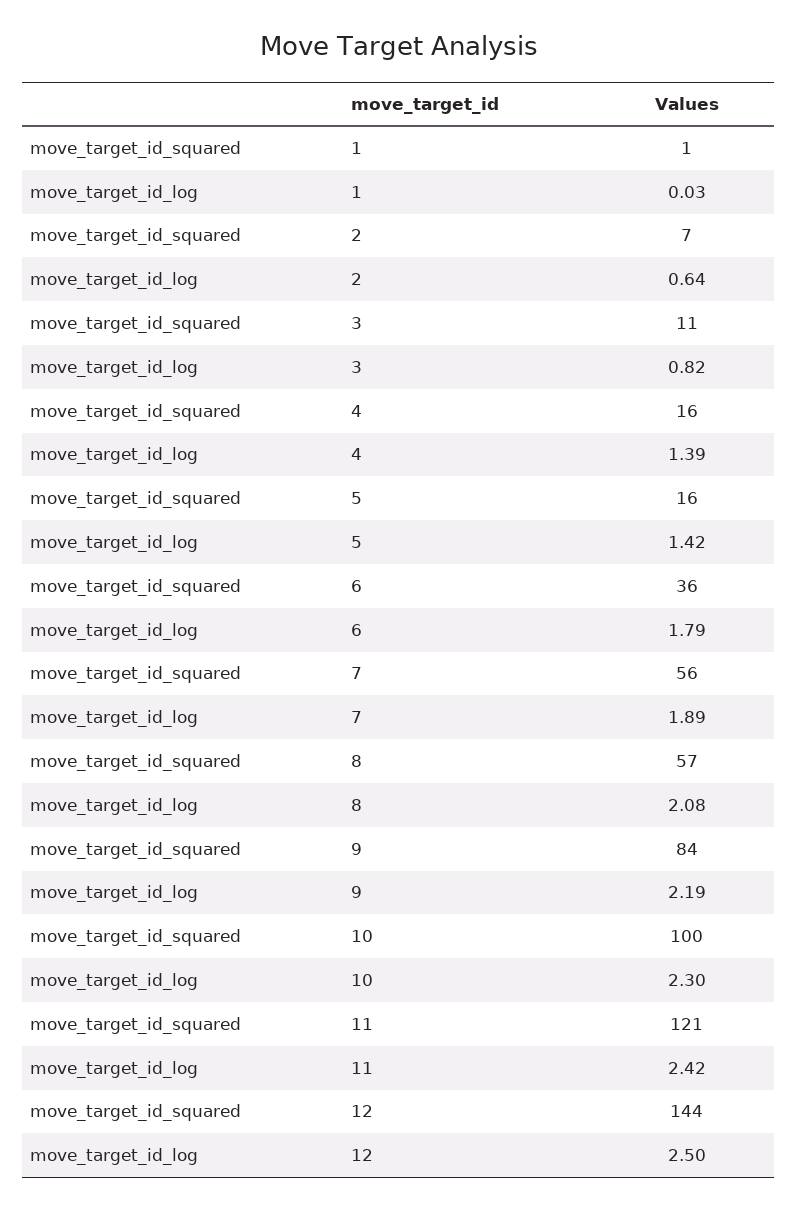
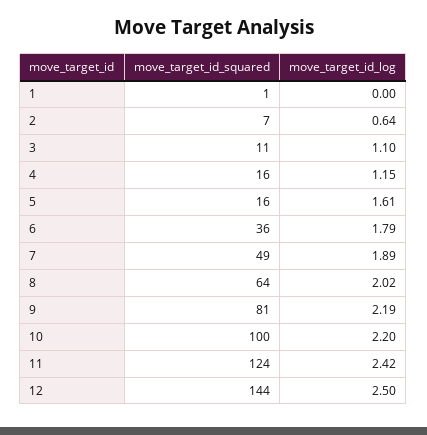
  {
    "move_target_id_squared": {
      "1": 1,
      "2": 7,
      "3": 11,
      "4": 16,
      "5": 16,
      "6": 36,
-     "7": 56,
+     "7": 49,
-     "8": 57,
+     "8": 64,
-     "9": 84,
+     "9": 81,
      "10": 100,
-     "11": 121,
+     "11": 124,
      "12": 144
    },
    "move_target_id_log": {
-     "1": 0.03,
+     "1": 0,
      "2": 0.64,
-     "3": 0.82,
+     "3": 1.1,
-     "4": 1.39,
+     "4": 1.15,
-     "5": 1.42,
+     "5": 1.61,
      "6": 1.79,
      "7": 1.89,
-     "8": 2.08,
+     "8": 2.02,
      "9": 2.19,
-     "10": 2.3,
+     "10": 2.2,
      "11": 2.42,
      "12": 2.5
    }
  }

